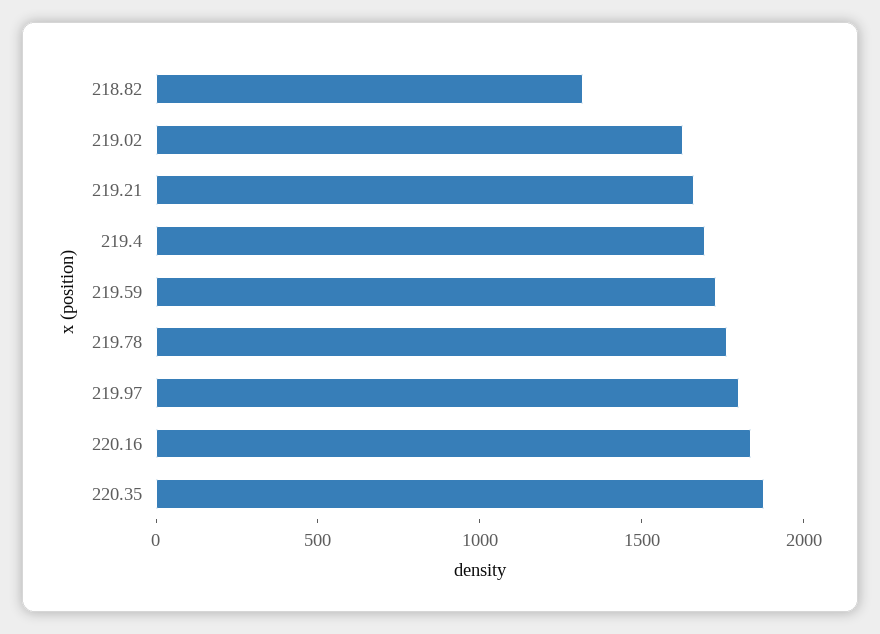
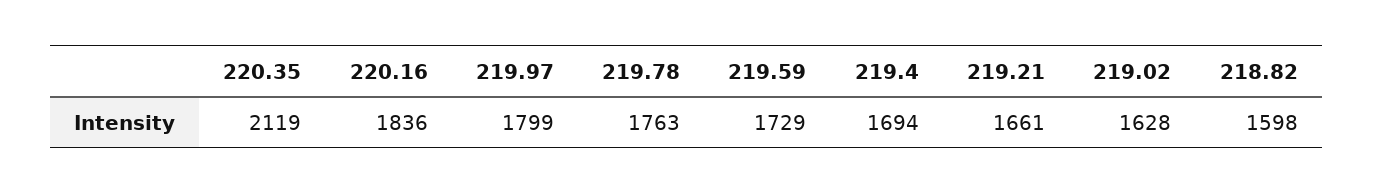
  {
-   "218.82": 1300,
+   "218.82": 1598,
    "219.02": 1628,
    "219.21": 1661,
    "219.4": 1694,
    "219.59": 1729,
    "219.78": 1763,
    "219.97": 1799,
    "220.16": 1836,
-   "220.35": 1900
+   "220.35": 2119
  }

